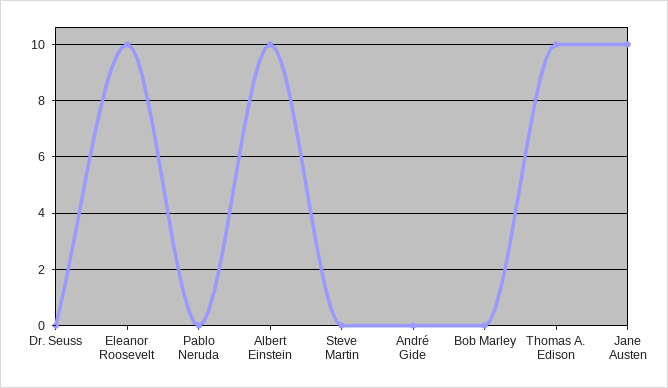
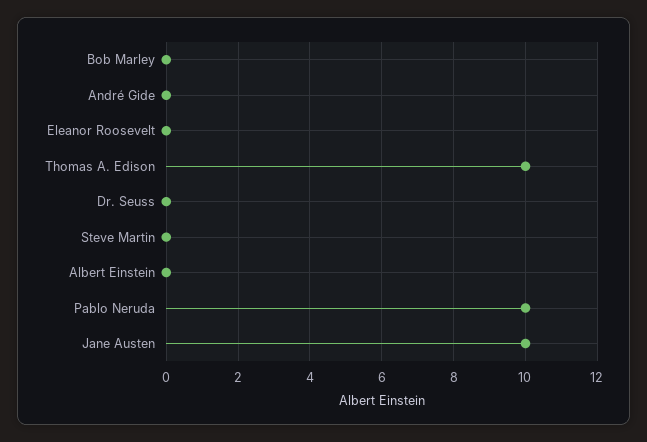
  {
    "Dr. Seuss": 0,
-   "Eleanor Roosevelt": 10,
+   "Eleanor Roosevelt": 0,
-   "Pablo Neruda": 0,
+   "Pablo Neruda": 10,
-   "Albert Einstein": 10,
+   "Albert Einstein": 0,
    "Steve Martin": 0,
    "André Gide": 0,
    "Bob Marley": 0,
    "Thomas A. Edison": 10,
    "Jane Austen": 10
  }

